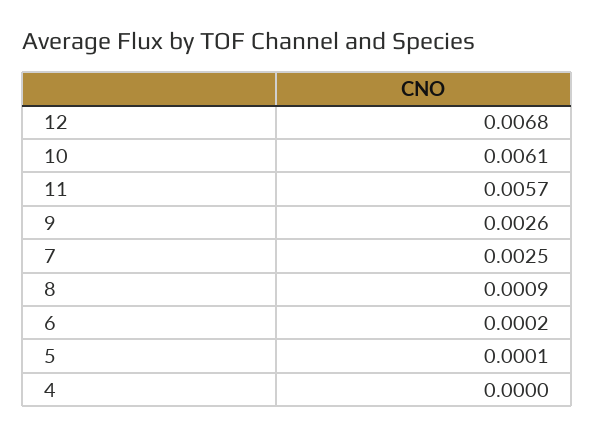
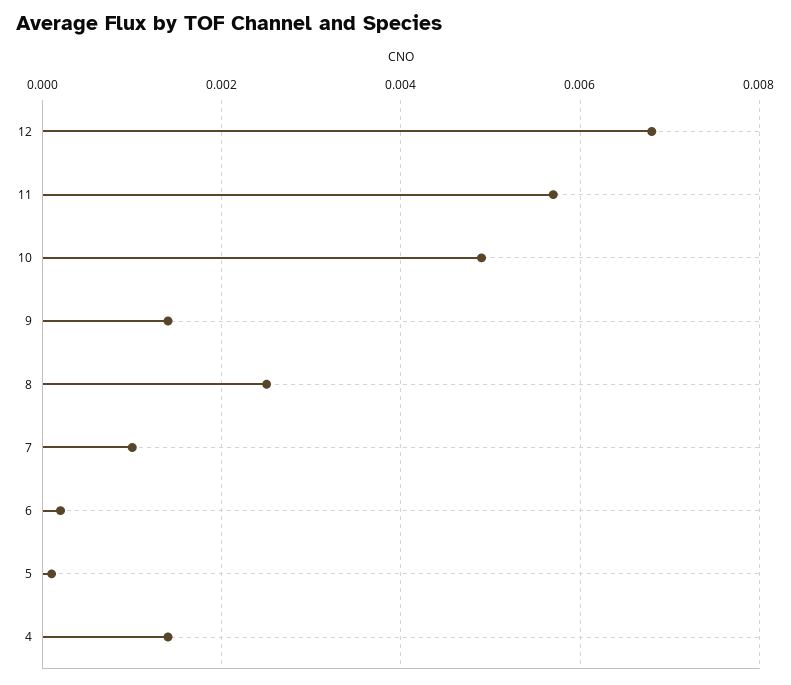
  {
    "12": 0.0068,
-   "10": 0.0061,
+   "10": 0.005,
    "11": 0.0057,
-   "9": 0.0026,
+   "9": 0.0015,
-   "7": 0.0025,
+   "7": 0.001,
-   "8": 0.0009,
+   "8": 0.0025,
    "6": 0.0002,
    "5": 0.0001,
-   "4": 0
+   "4": 0.0015
  }

